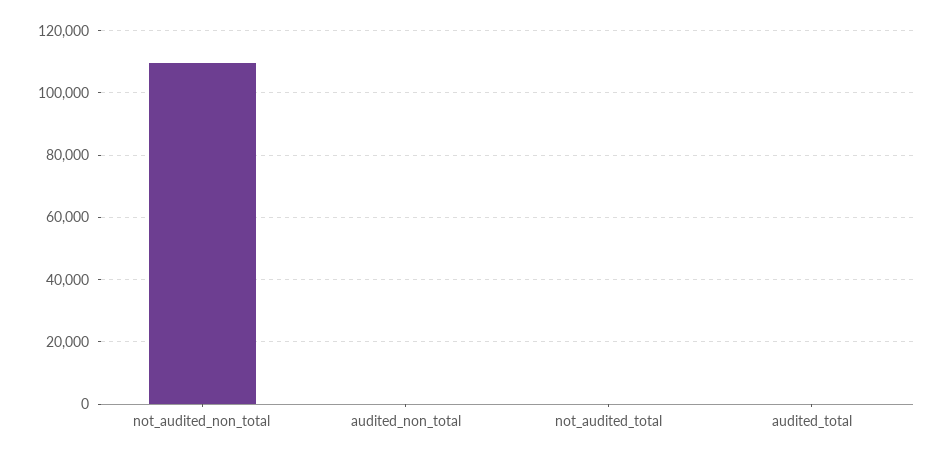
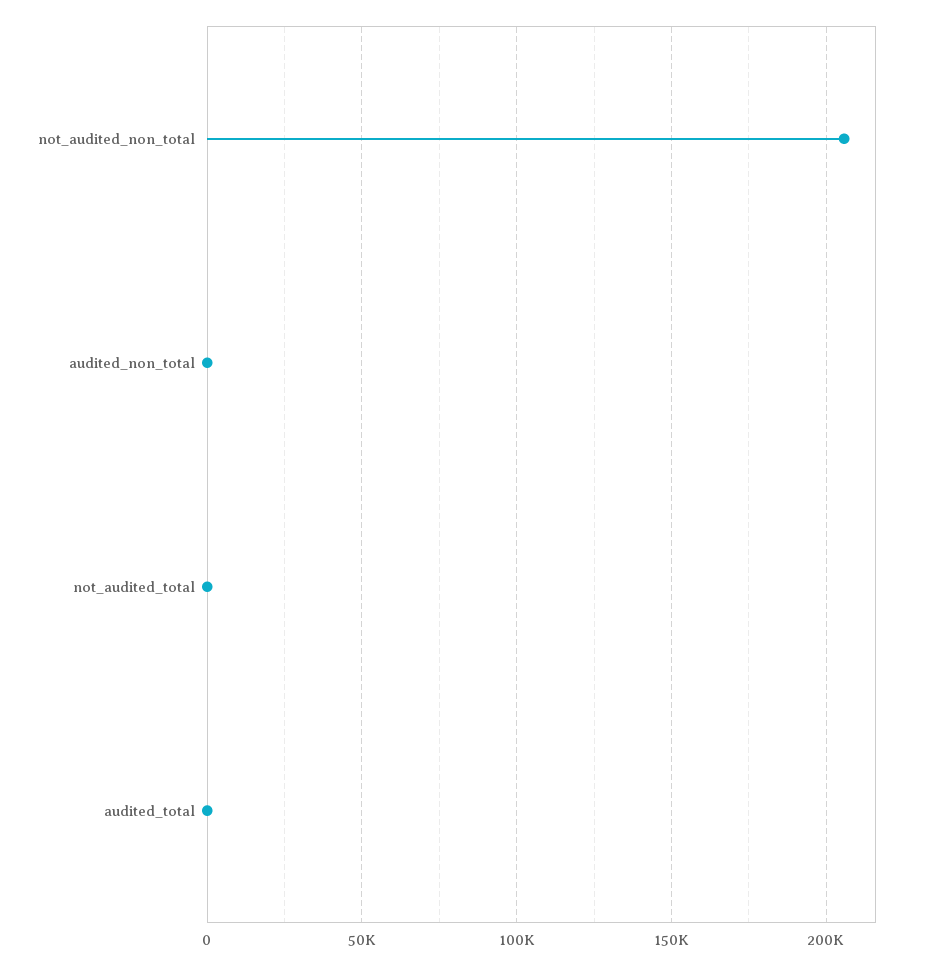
  {
-   "not_audited_non_total": 110000,
+   "not_audited_non_total": 205000,
    "audited_non_total": 0,
    "not_audited_total": 0,
    "audited_total": 0
  }

